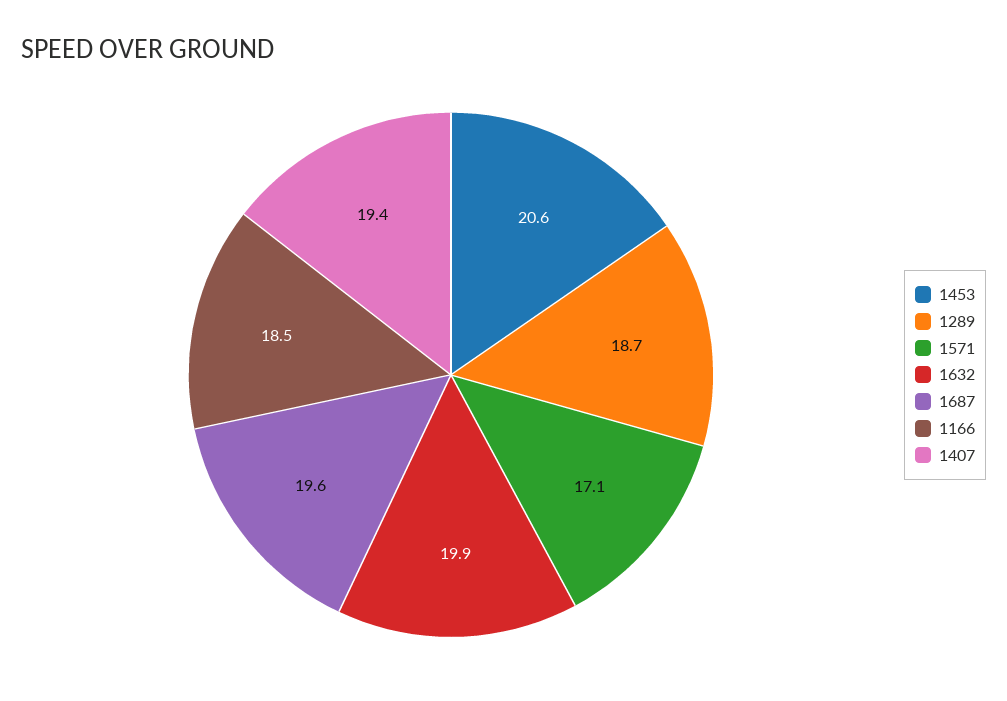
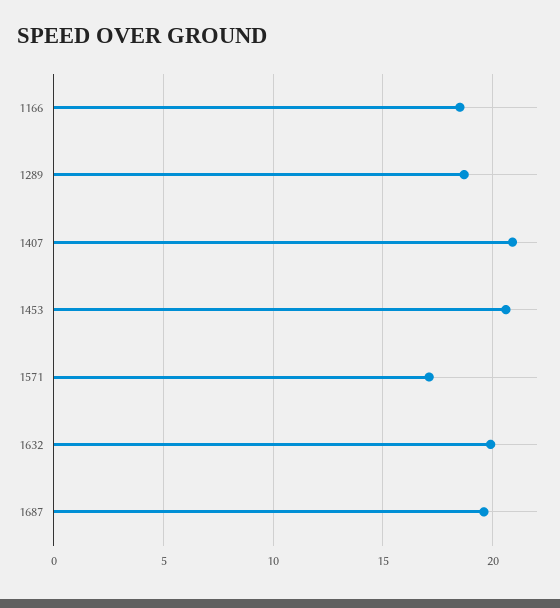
  {
    "1453": 20.6,
    "1289": 18.7,
    "1571": 17.1,
    "1632": 19.9,
    "1687": 19.6,
    "1166": 18.5,
-   "1407": 19.4
+   "1407": 21
  }

